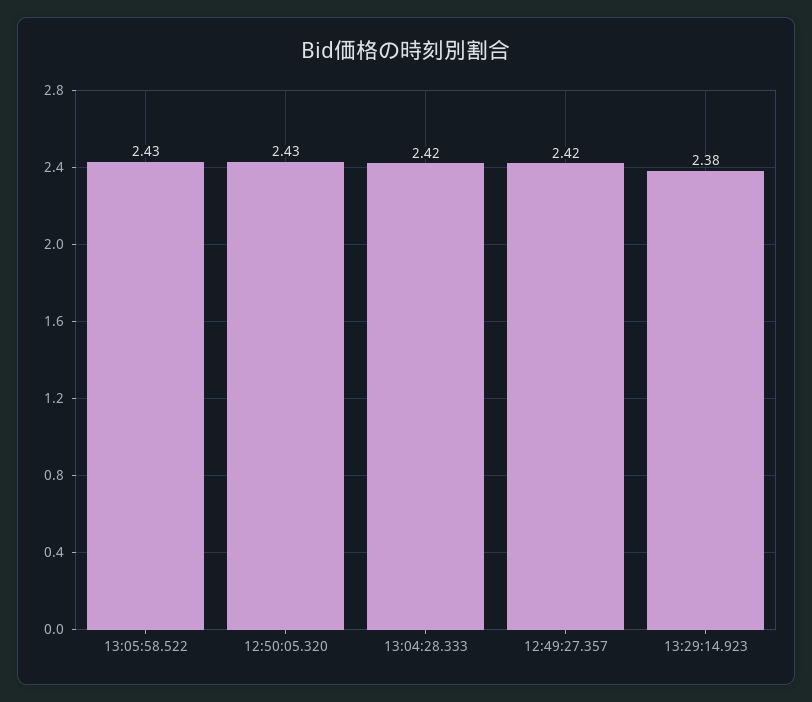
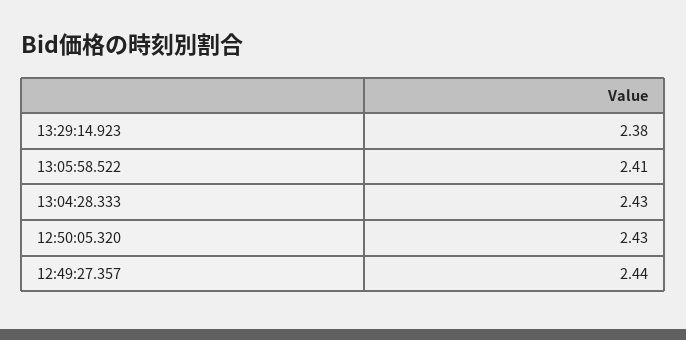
  {
-   "13:05:58.522": 2.43,
+   "13:05:58.522": 2.41,
    "12:50:05.320": 2.43,
-   "13:04:28.333": 2.42,
+   "13:04:28.333": 2.43,
-   "12:49:27.357": 2.42,
+   "12:49:27.357": 2.44,
    "13:29:14.923": 2.38
  }

